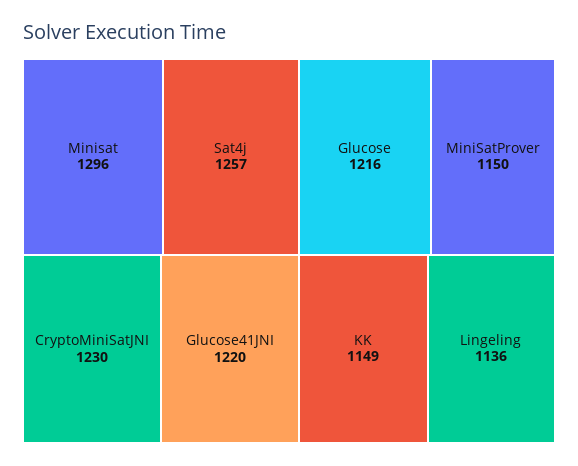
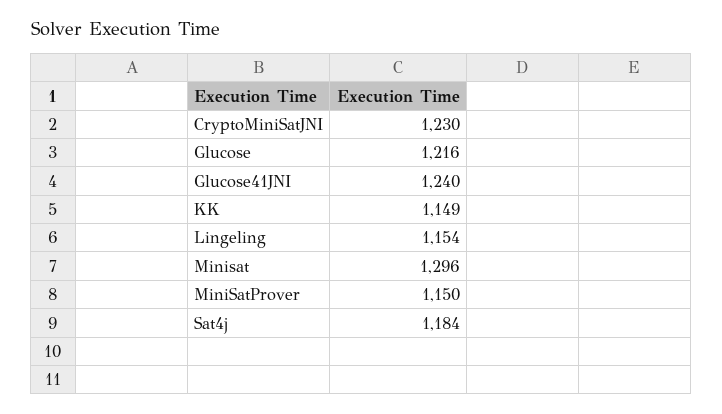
  {
    "Minisat": 1296,
-   "Sat4j": 1257,
+   "Sat4j": 1184,
    "CryptoMiniSatJNI": 1230,
-   "Glucose41JNI": 1220,
+   "Glucose41JNI": 1240,
    "Glucose": 1216,
    "MiniSatProver": 1150,
    "KK": 1149,
-   "Lingeling": 1136
+   "Lingeling": 1154
  }

